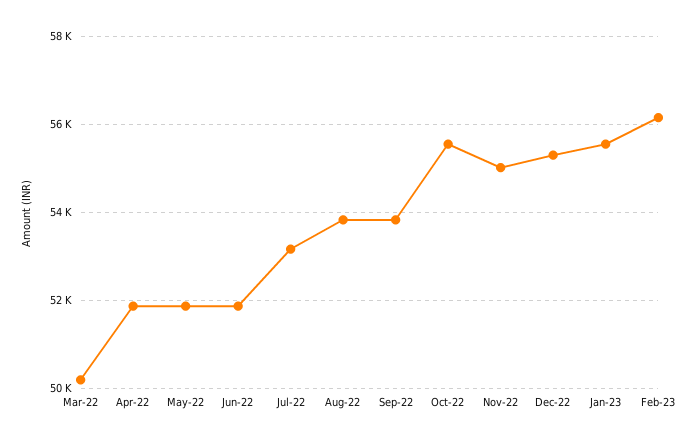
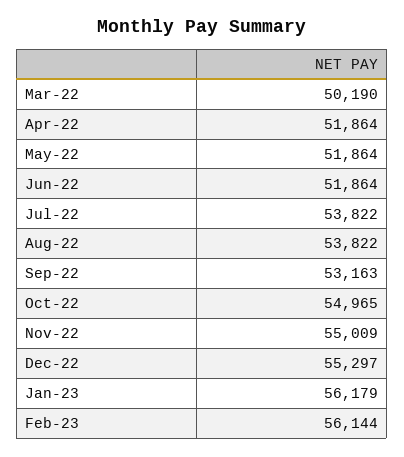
  {
    "Mar-22": 50190,
    "Apr-22": 51864,
    "May-22": 51864,
    "Jun-22": 51864,
-   "Jul-22": 53200,
+   "Jul-22": 53822,
    "Aug-22": 53822,
-   "Sep-22": 53800,
+   "Sep-22": 53163,
-   "Oct-22": 55600,
+   "Oct-22": 54965,
    "Nov-22": 55009,
    "Dec-22": 55297,
-   "Jan-23": 55600,
+   "Jan-23": 56179,
    "Feb-23": 56144
  }

